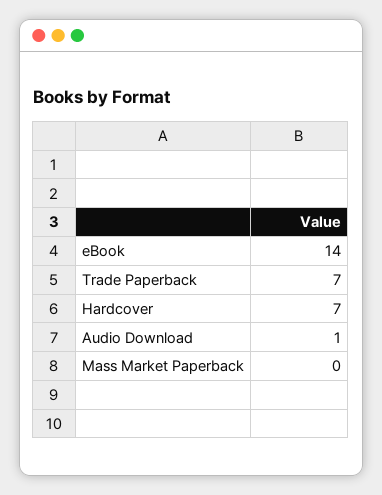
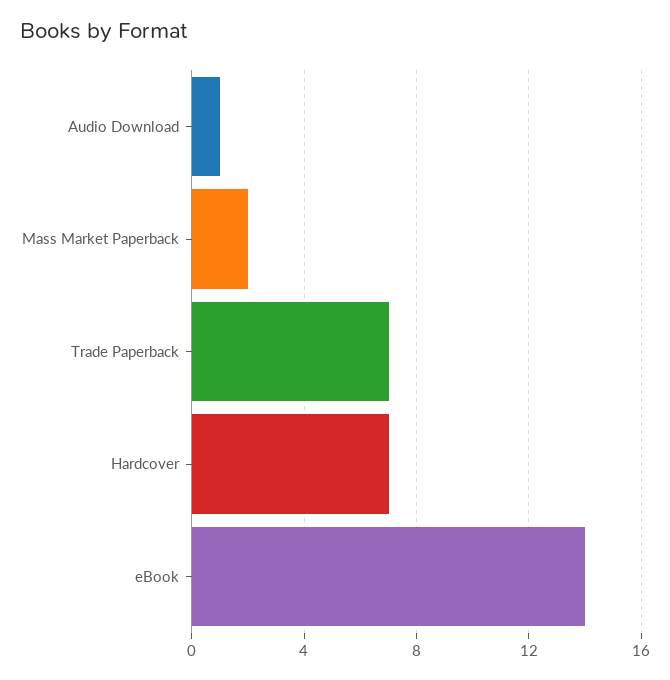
  {
    "eBook": 14,
    "Trade Paperback": 7,
    "Hardcover": 7,
    "Audio Download": 1,
-   "Mass Market Paperback": 0
+   "Mass Market Paperback": 2
  }

